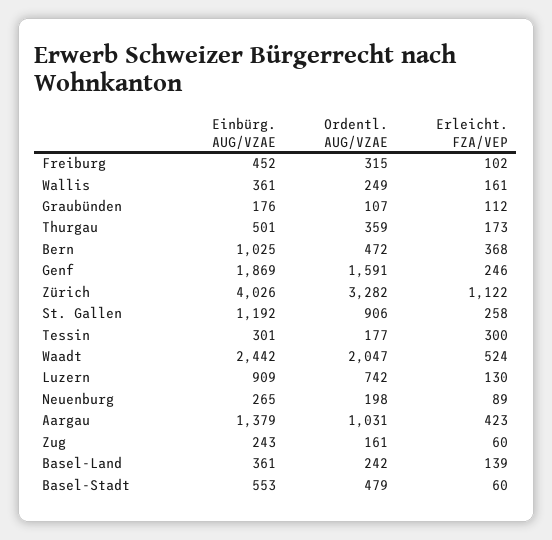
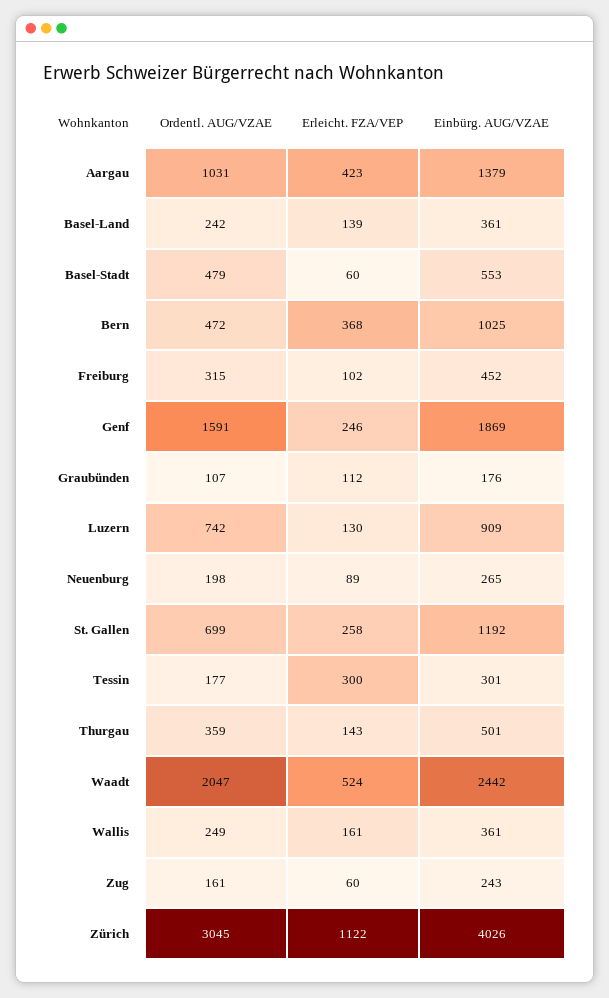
  {
    "Einbürg. AUG/VZAE": {
      "Freiburg": 452,
      "Wallis": 361,
      "Graubünden": 176,
      "Thurgau": 501,
      "Bern": 1025,
      "Genf": 1869,
      "Zürich": 4026,
      "St. Gallen": 1192,
      "Tessin": 301,
      "Waadt": 2442,
      "Luzern": 909,
      "Neuenburg": 265,
      "Aargau": 1379,
      "Zug": 243,
      "Basel-Land": 361,
      "Basel-Stadt": 553
    },
    "Ordentl. AUG/VZAE": {
      "Freiburg": 315,
      "Wallis": 249,
      "Graubünden": 107,
      "Thurgau": 359,
      "Bern": 472,
      "Genf": 1591,
-     "Zürich": 3282,
+     "Zürich": 3045,
-     "St. Gallen": 906,
+     "St. Gallen": 699,
      "Tessin": 177,
      "Waadt": 2047,
      "Luzern": 742,
      "Neuenburg": 198,
      "Aargau": 1031,
      "Zug": 161,
      "Basel-Land": 242,
      "Basel-Stadt": 479
    },
    "Erleicht. FZA/VEP": {
      "Freiburg": 102,
      "Wallis": 161,
      "Graubünden": 112,
-     "Thurgau": 173,
+     "Thurgau": 143,
      "Bern": 368,
      "Genf": 246,
      "Zürich": 1122,
      "St. Gallen": 258,
      "Tessin": 300,
      "Waadt": 524,
      "Luzern": 130,
      "Neuenburg": 89,
      "Aargau": 423,
      "Zug": 60,
      "Basel-Land": 139,
      "Basel-Stadt": 60
    }
  }

